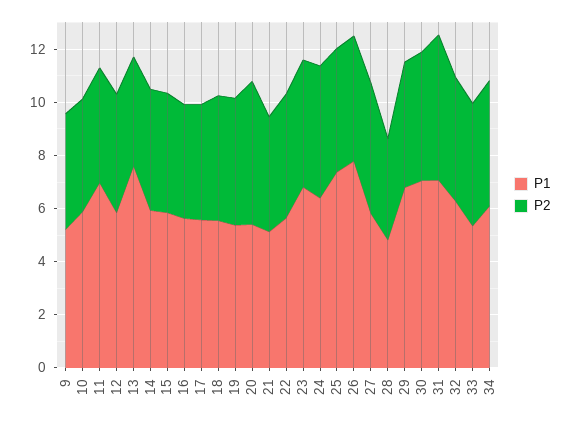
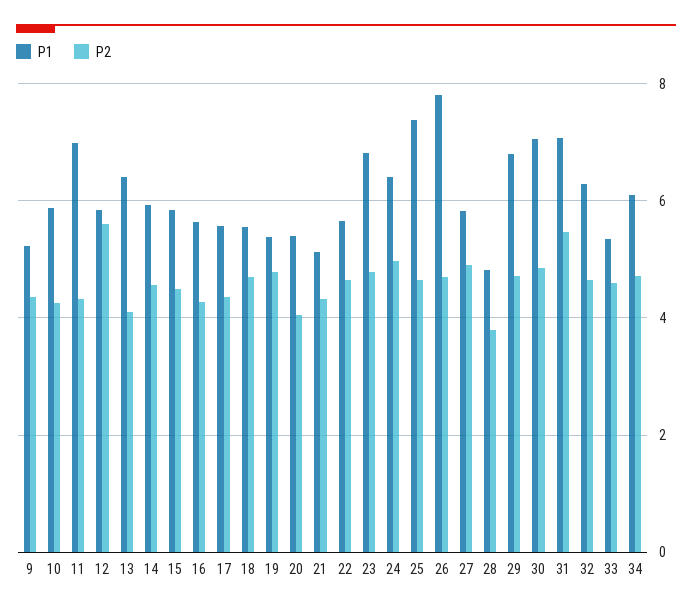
  {
    "P1": {
      "9": 5.2,
      "10": 5.8,
      "11": 7,
      "12": 5.8,
-     "13": 7.5,
+     "13": 6.4,
      "14": 6,
      "15": 5.8,
      "16": 5.6,
      "17": 5.6,
      "18": 5.6,
      "19": 5.4,
      "20": 5.4,
      "21": 5.2,
      "22": 5.6,
      "23": 6.8,
      "24": 6.4,
      "25": 7.4,
      "26": 7.8,
      "27": 5.8,
      "28": 4.8,
      "29": 6.8,
      "30": 7,
      "31": 7,
      "32": 6.2,
      "33": 5.4,
      "34": 6.2
    },
    "P2": {
      "9": 4.4,
      "10": 4.2,
      "11": 4.4,
-     "12": 4.5,
+     "12": 5.6,
      "13": 4.2,
      "14": 4.6,
      "15": 4.6,
      "16": 4.2,
      "17": 4.4,
      "18": 4.8,
      "19": 4.8,
-     "20": 5.5,
+     "20": 4,
      "21": 4.4,
      "22": 4.6,
      "23": 4.8,
      "24": 5,
      "25": 4.6,
      "26": 4.8,
      "27": 5,
      "28": 3.8,
      "29": 4.8,
      "30": 4.8,
      "31": 5.4,
      "32": 4.6,
      "33": 4.6,
      "34": 4.8
    }
  }

